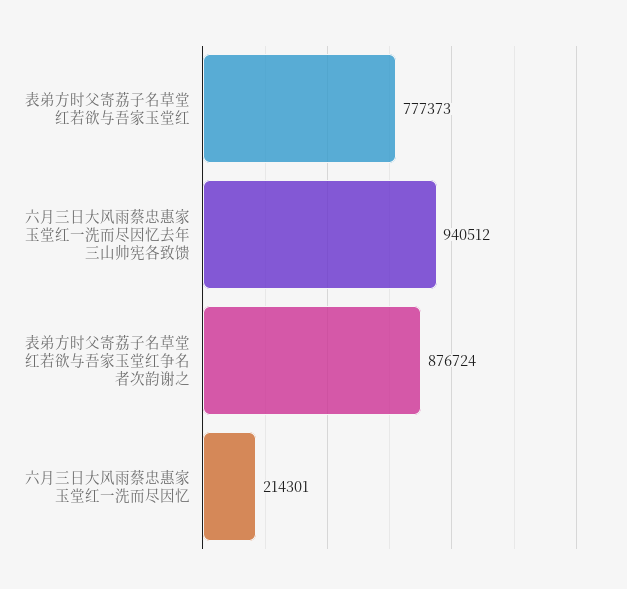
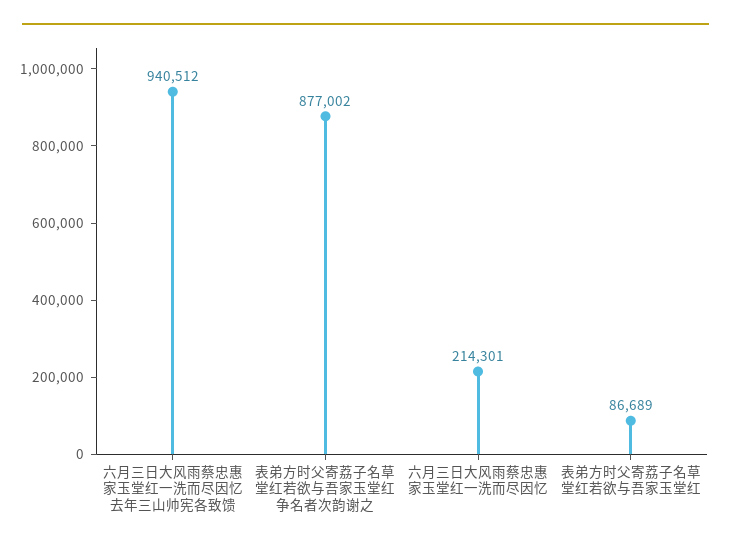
  {
-   "表弟方时父寄荔子名草堂红若欲与吾家玉堂红": 777373,
+   "表弟方时父寄荔子名草堂红若欲与吾家玉堂红": 86689,
    "六月三日大风雨蔡忠惠家玉堂红一洗而尽因忆去年三山帅宪各致馈": 940512,
-   "表弟方时父寄荔子名草堂红若欲与吾家玉堂红争名者次韵谢之": 876724,
+   "表弟方时父寄荔子名草堂红若欲与吾家玉堂红争名者次韵谢之": 877002,
    "六月三日大风雨蔡忠惠家玉堂红一洗而尽因忆": 214301
  }

